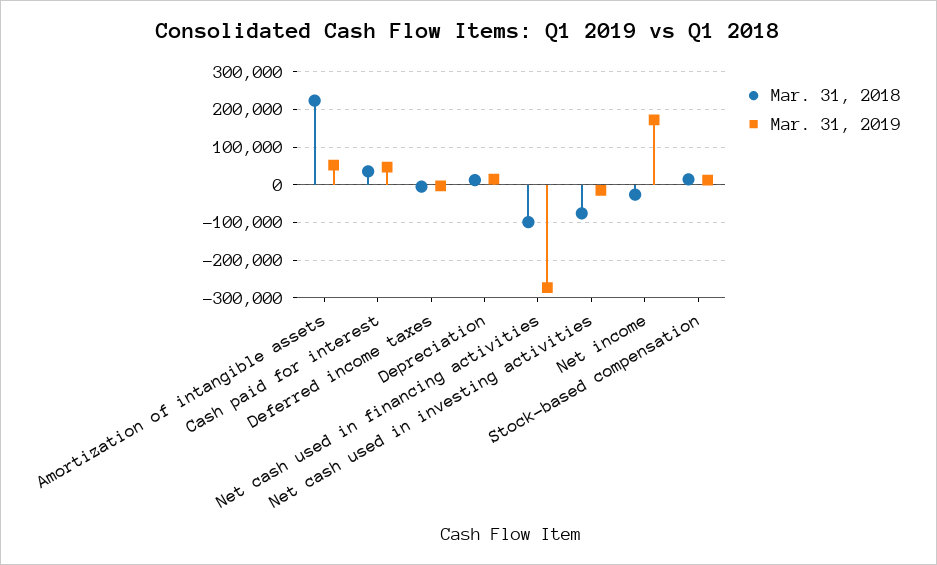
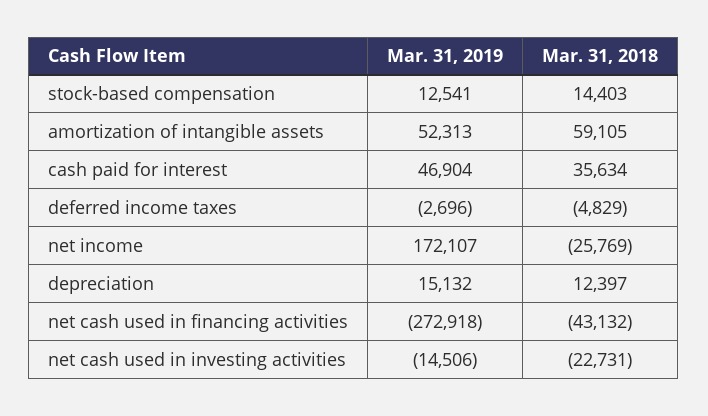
  {
    "Mar. 31, 2018": {
-     "Amortization of intangible assets": 220000,
+     "Amortization of intangible assets": 59105,
      "Cash paid for interest": 35634,
      "Deferred income taxes": -4829,
      "Depreciation": 12397,
-     "Net cash used in financing activities": -100000,
+     "Net cash used in financing activities": -43132,
-     "Net cash used in investing activities": -80000,
+     "Net cash used in investing activities": -22731,
      "Net income": -25769,
      "Stock-based compensation": 14403
    },
    "Mar. 31, 2019": {
      "Amortization of intangible assets": 52313,
      "Cash paid for interest": 46904,
      "Deferred income taxes": -2696,
      "Depreciation": 15132,
      "Net cash used in financing activities": -272918,
      "Net cash used in investing activities": -14506,
      "Net income": 172107,
      "Stock-based compensation": 12541
    }
  }

